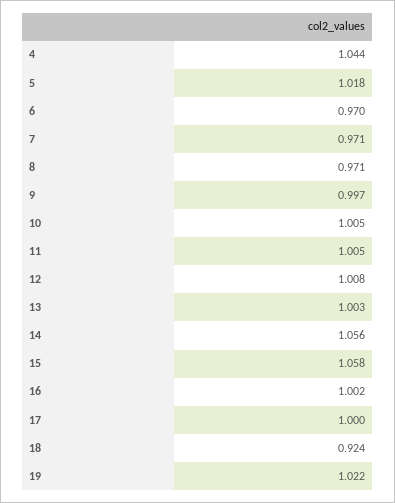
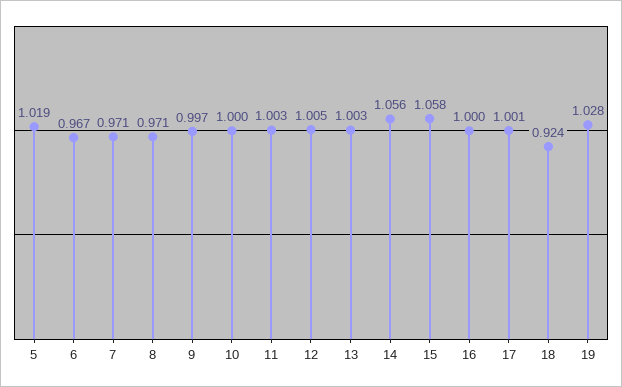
  {
-   "4": 1.044,
-   "5": 1.018,
+   "5": 1.019,
-   "6": 0.97,
+   "6": 0.967,
    "7": 0.971,
    "8": 0.971,
    "9": 0.997,
-   "10": 1.005,
+   "10": 1,
-   "11": 1.005,
+   "11": 1.003,
-   "12": 1.008,
+   "12": 1.005,
    "13": 1.003,
    "14": 1.056,
    "15": 1.058,
-   "16": 1.002,
+   "16": 1,
-   "17": 1,
+   "17": 1.001,
    "18": 0.924,
-   "19": 1.022
+   "19": 1.028
  }

